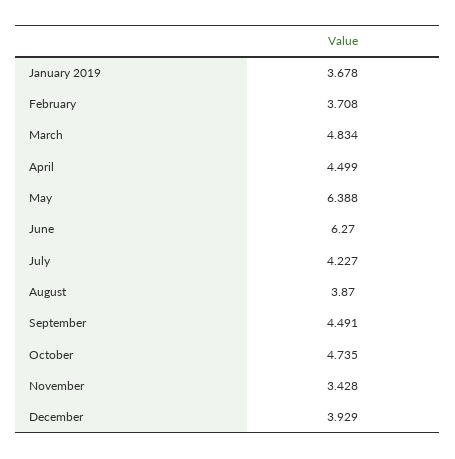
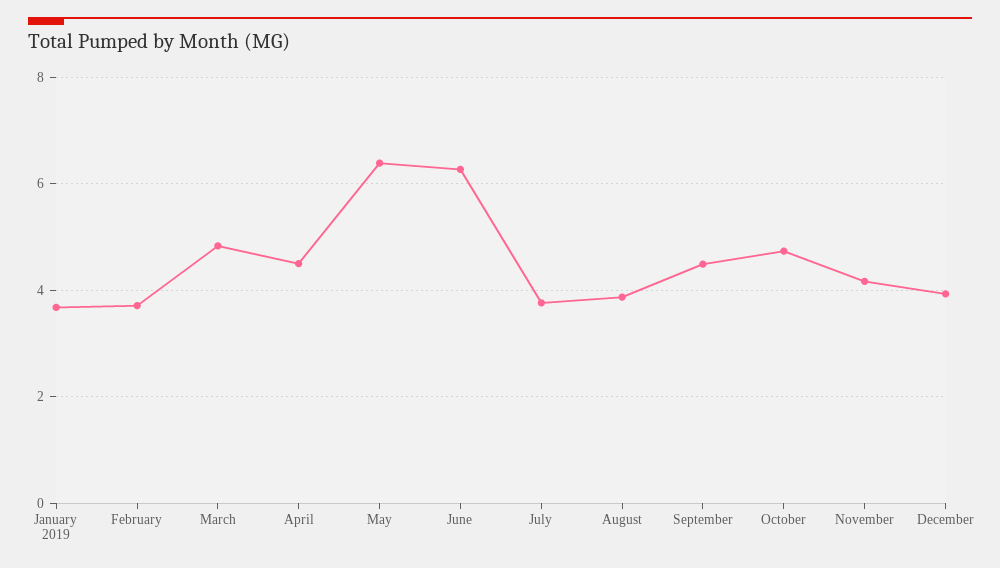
  {
    "January 2019": 3.678,
    "February": 3.708,
    "March": 4.834,
    "April": 4.499,
    "May": 6.388,
    "June": 6.27,
-   "July": 4.227,
+   "July": 3.8,
    "August": 3.87,
    "September": 4.491,
    "October": 4.735,
-   "November": 3.428,
+   "November": 4.2,
    "December": 3.929
  }

